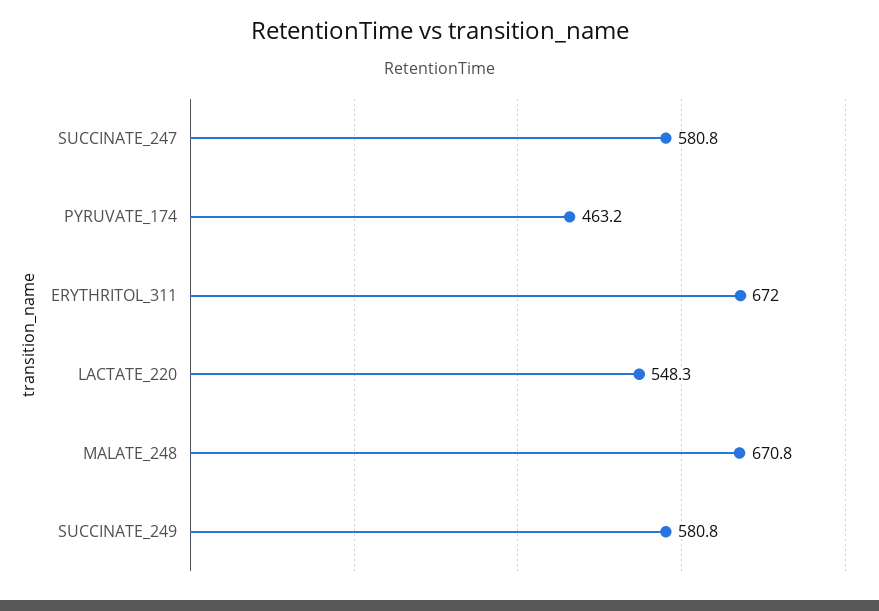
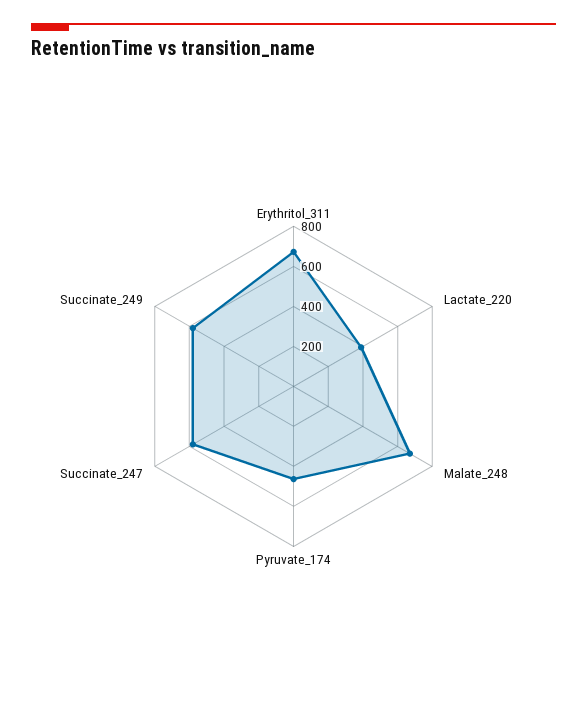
  {
    "SUCCINATE_247": 580.8,
    "PYRUVATE_174": 463.2,
    "ERYTHRITOL_311": 672,
-   "LACTATE_220": 548.3,
+   "LACTATE_220": 400,
    "MALATE_248": 670.8,
    "SUCCINATE_249": 580.8
  }

